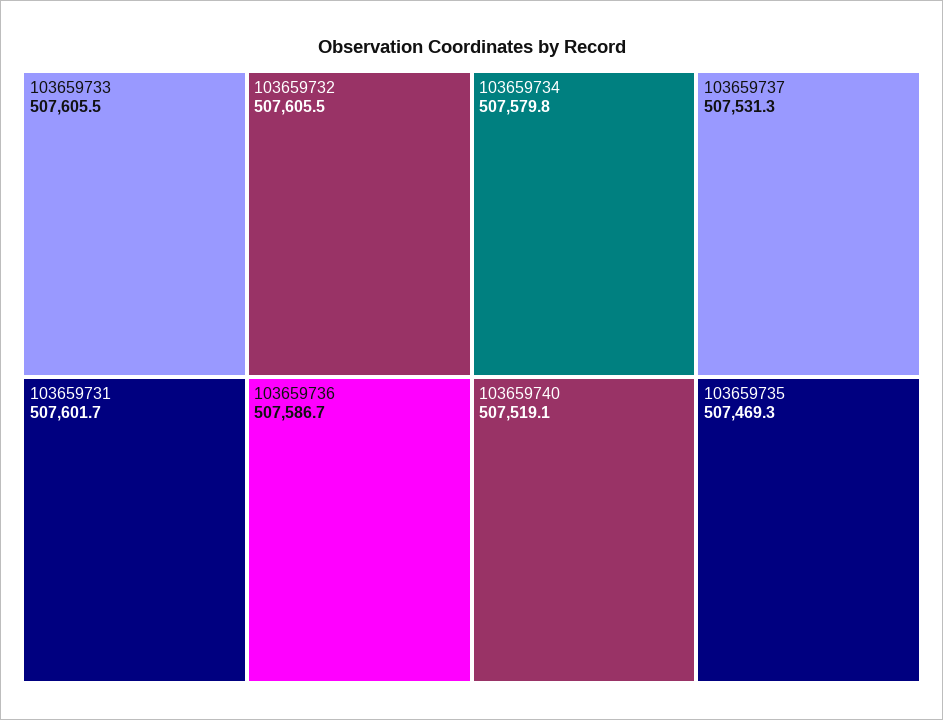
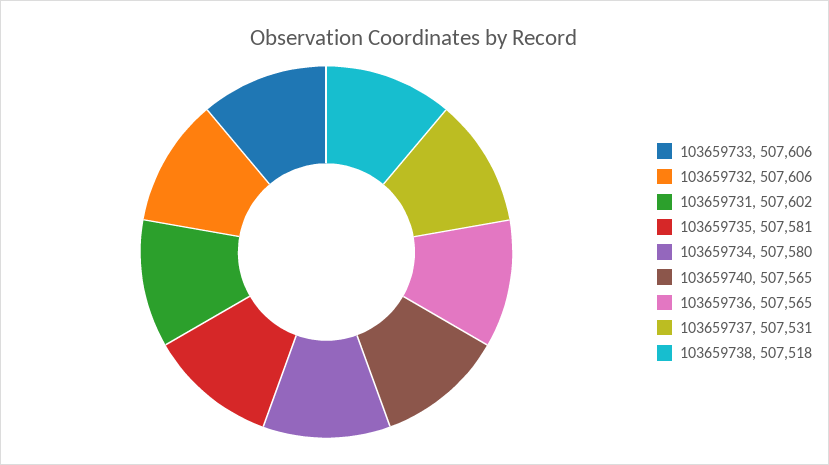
  {
    "103659733": 507605.5,
    "103659732": 507605.5,
    "103659731": 507601.7,
-   "103659736": 507586.7,
+   "103659736": 507565,
    "103659734": 507579.8,
    "103659737": 507531.3,
-   "103659740": 507519.1,
+   "103659740": 507565,
-   "103659735": 507469.3
+   "103659735": 507581,
+   "103659738": 507518
  }

